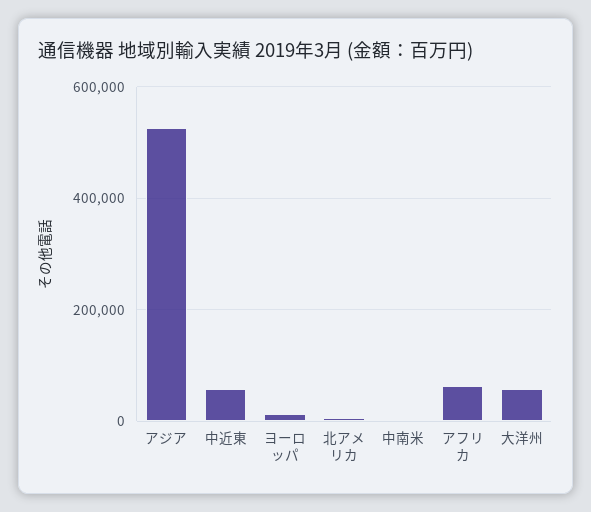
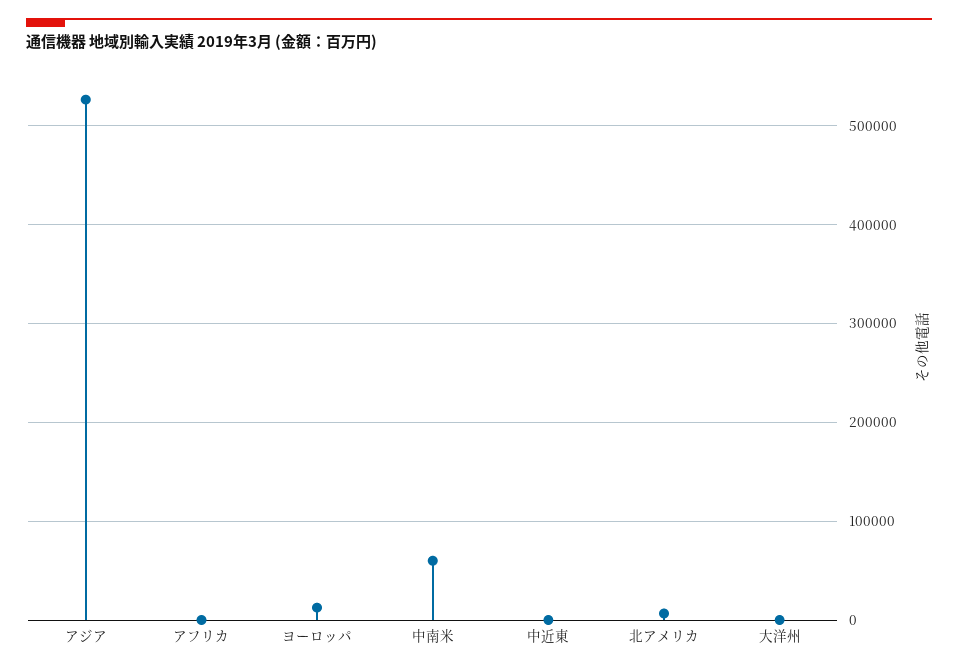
  {
    "アジア": 530000,
-   "中近東": 60000,
+   "中近東": 0,
    "ヨーロッパ": 10000,
    "北アメリカ": 10000,
-   "中南米": 0,
+   "中南米": 60000,
-   "アフリカ": 60000,
+   "アフリカ": 0,
-   "大洋州": 60000
+   "大洋州": 0
  }

